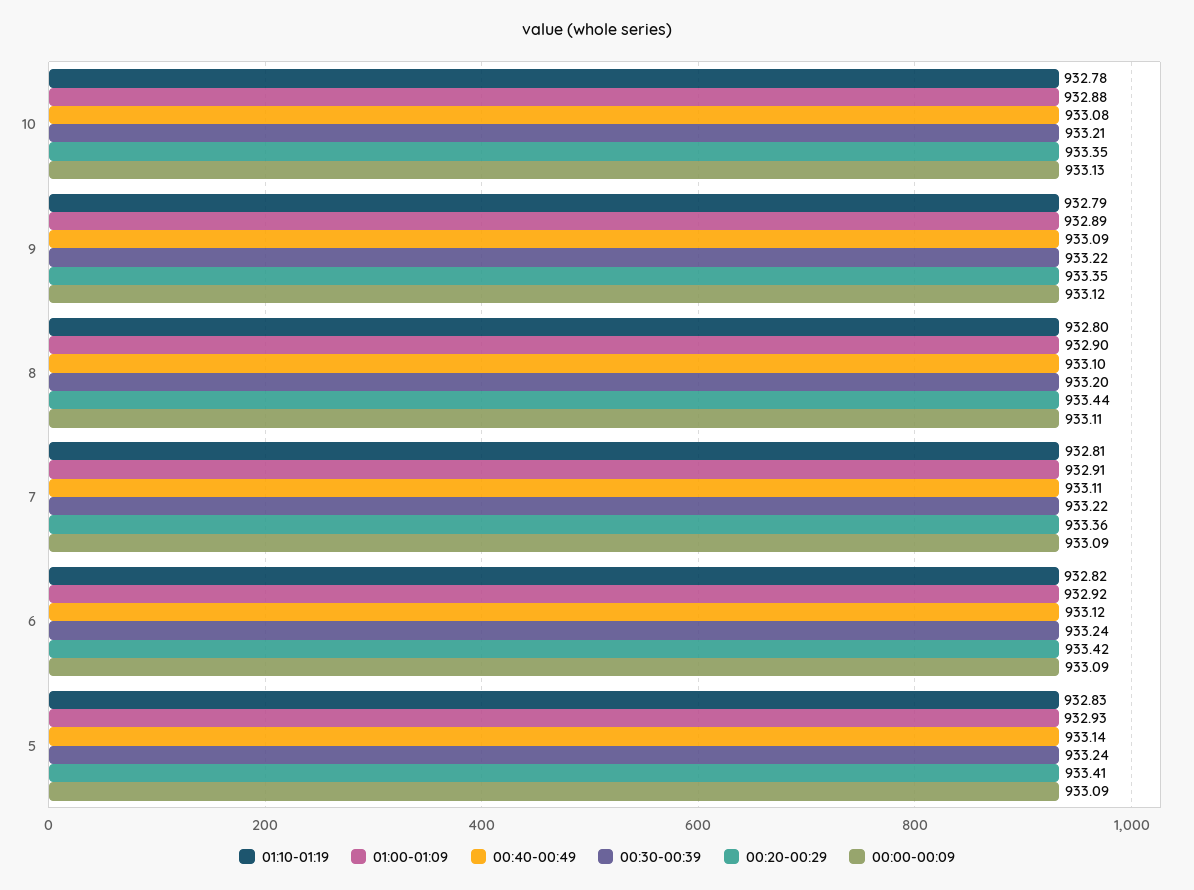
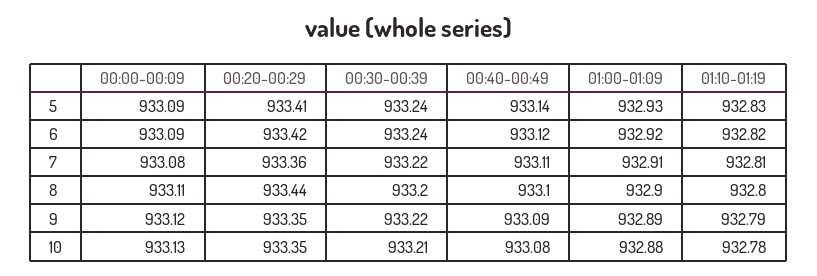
  {
    "01:10-01:19": {
      "10": 932.78,
      "9": 932.79,
      "8": 932.8,
      "7": 932.81,
      "6": 932.82,
      "5": 932.83
    },
    "01:00-01:09": {
      "10": 932.88,
      "9": 932.89,
      "8": 932.9,
      "7": 932.91,
      "6": 932.92,
      "5": 932.93
    },
    "00:40-00:49": {
      "10": 933.08,
      "9": 933.09,
      "8": 933.1,
      "7": 933.11,
      "6": 933.12,
      "5": 933.14
    },
    "00:30-00:39": {
      "10": 933.21,
      "9": 933.22,
      "8": 933.2,
      "7": 933.22,
      "6": 933.24,
      "5": 933.24
    },
    "00:20-00:29": {
      "10": 933.35,
      "9": 933.35,
      "8": 933.44,
      "7": 933.36,
      "6": 933.42,
      "5": 933.41
    },
    "00:00-00:09": {
      "10": 933.13,
      "9": 933.12,
      "8": 933.11,
-     "7": 933.09,
+     "7": 933.08,
      "6": 933.09,
      "5": 933.09
    }
  }

